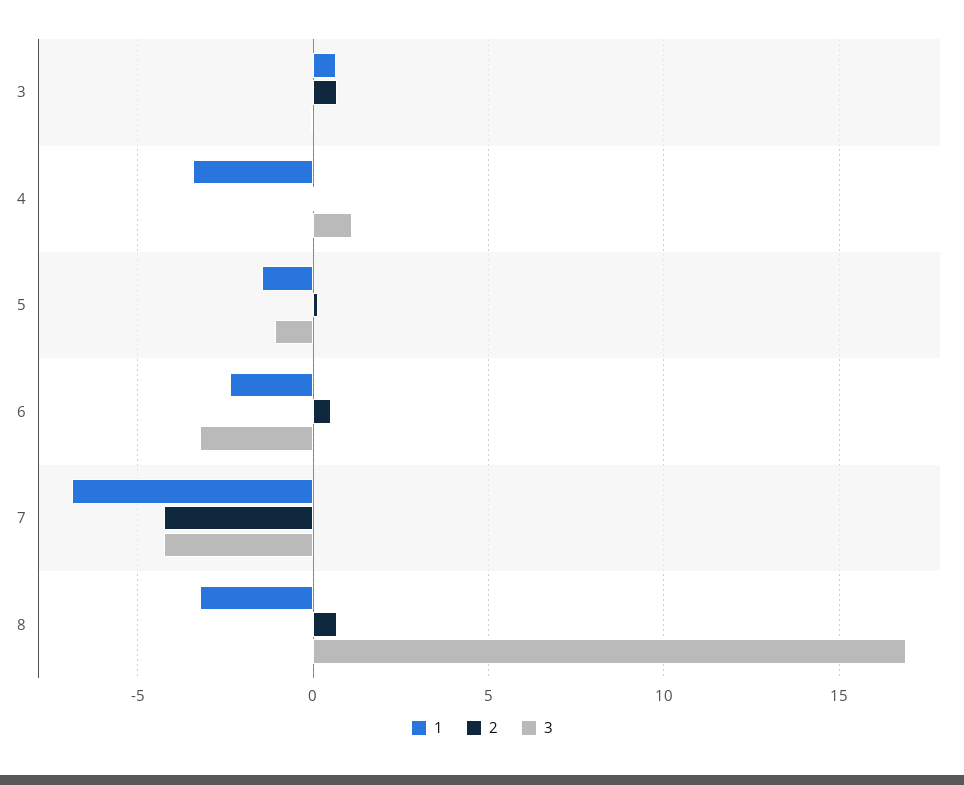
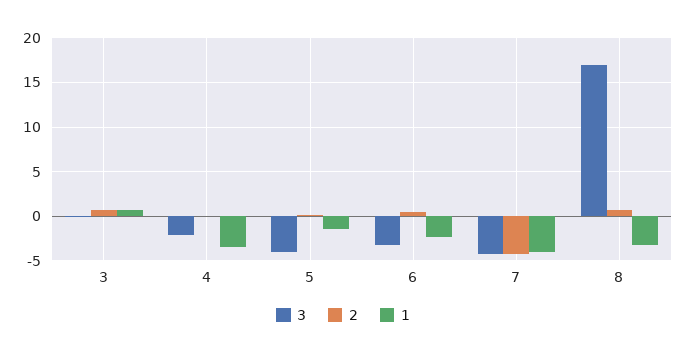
  {
    "1": {
      "3": 0.5,
      "4": -3.5,
      "5": -1.5,
      "6": -2.5,
-     "7": -7,
+     "7": -4,
      "8": -3
    },
    "2": {
      "3": 0.5,
      "4": 0,
      "5": 0,
      "6": 0.5,
      "7": -4.5,
      "8": 0.5
    },
    "3": {
      "3": 0,
-     "4": 1,
+     "4": -2,
-     "5": -1,
+     "5": -4,
      "6": -3,
      "7": -4.5,
      "8": 17
    }
  }

